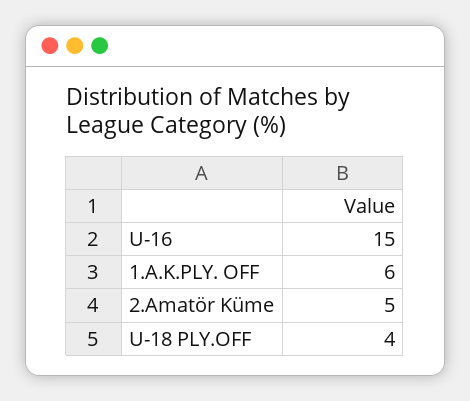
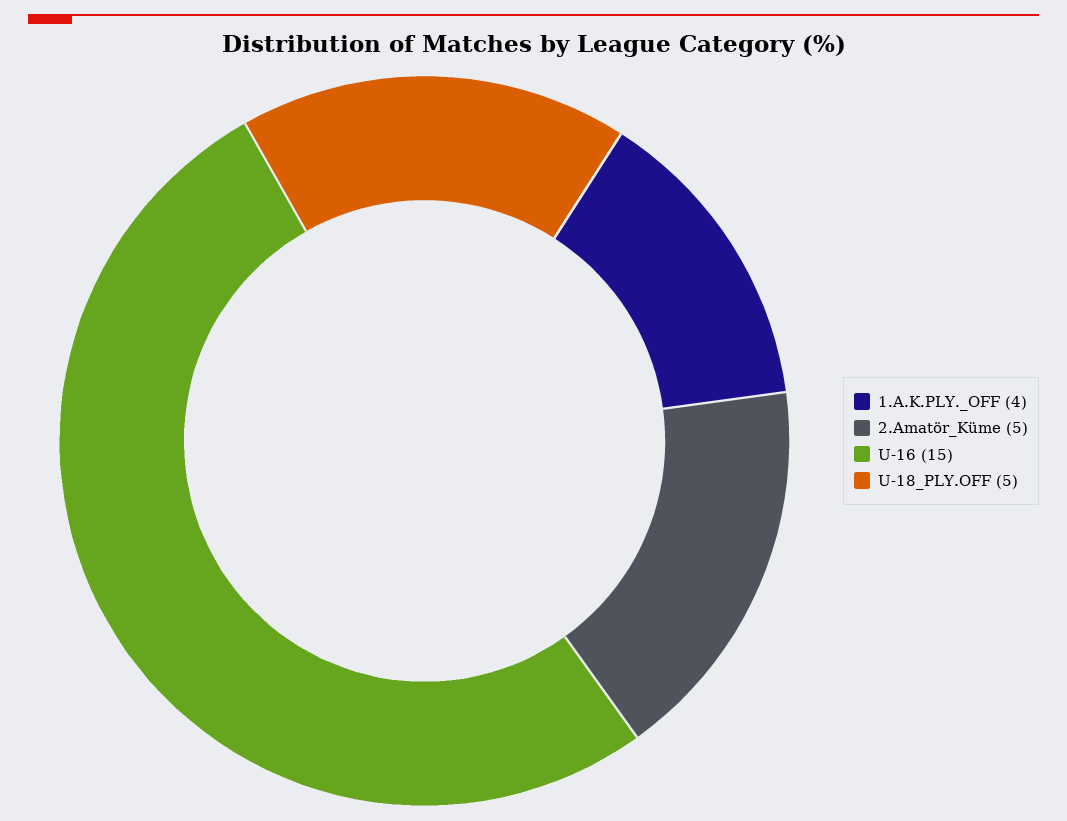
  {
    "U-16": 15,
-   "1.A.K.PLY. OFF": 6,
+   "1.A.K.PLY. OFF": 4,
    "2.Amatör Küme": 5,
-   "U-18 PLY.OFF": 4
+   "U-18 PLY.OFF": 5
  }

